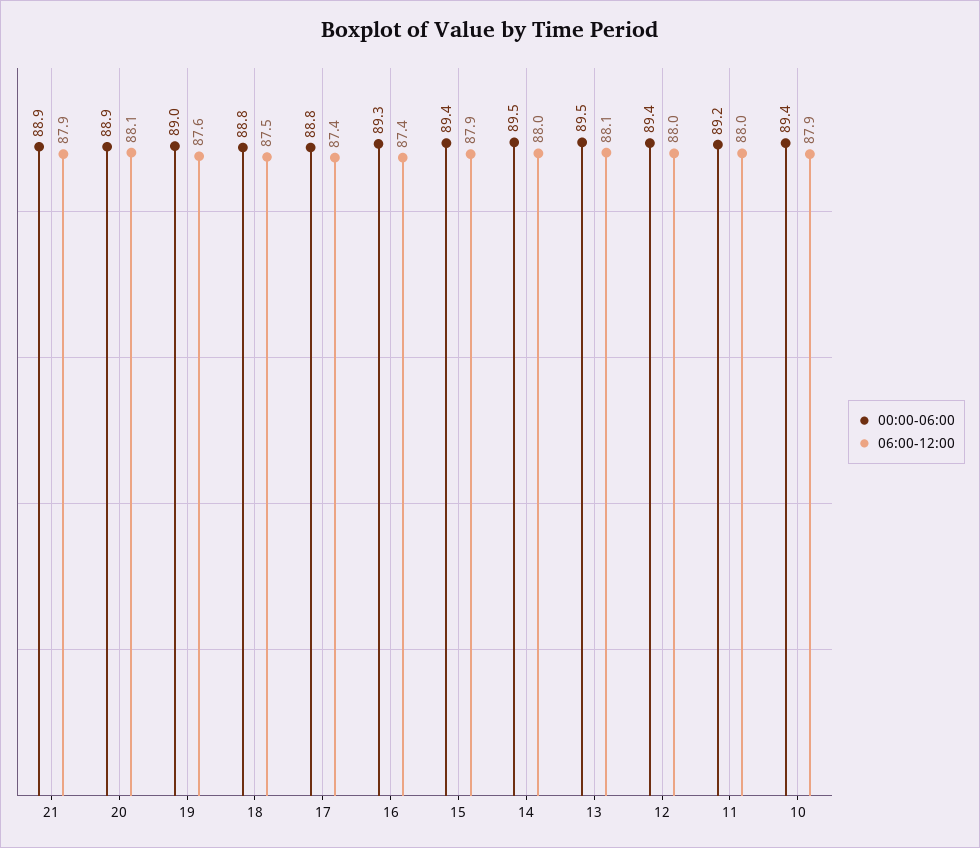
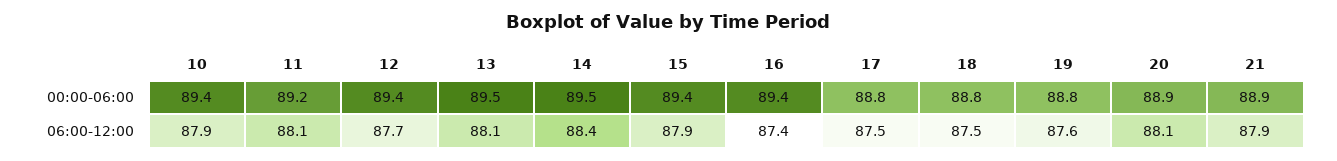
  {
    "00:00-06:00": {
      "21": 88.9,
      "20": 88.9,
-     "19": 89,
+     "19": 88.8,
      "18": 88.8,
      "17": 88.8,
-     "16": 89.3,
+     "16": 89.4,
      "15": 89.4,
      "14": 89.5,
      "13": 89.5,
      "12": 89.4,
      "11": 89.2,
      "10": 89.4
    },
    "06:00-12:00": {
      "21": 87.9,
      "20": 88.1,
      "19": 87.6,
      "18": 87.5,
-     "17": 87.4,
+     "17": 87.5,
      "16": 87.4,
      "15": 87.9,
-     "14": 88,
+     "14": 88.4,
      "13": 88.1,
-     "12": 88,
+     "12": 87.7,
-     "11": 88,
+     "11": 88.1,
      "10": 87.9
    }
  }

